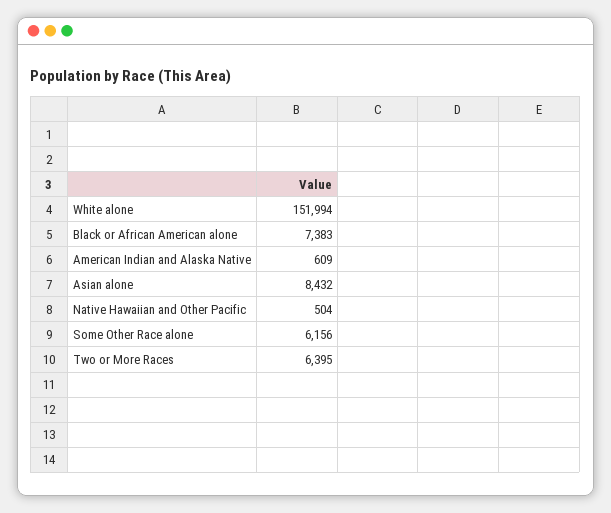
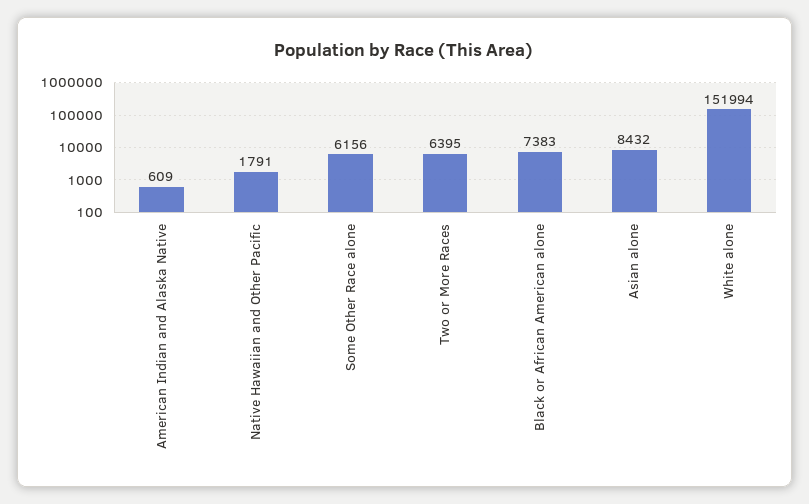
  {
    "White alone": 151994,
    "Black or African American alone": 7383,
    "American Indian and Alaska Native": 609,
    "Asian alone": 8432,
-   "Native Hawaiian and Other Pacific": 504,
+   "Native Hawaiian and Other Pacific": 1791,
    "Some Other Race alone": 6156,
    "Two or More Races": 6395
  }

